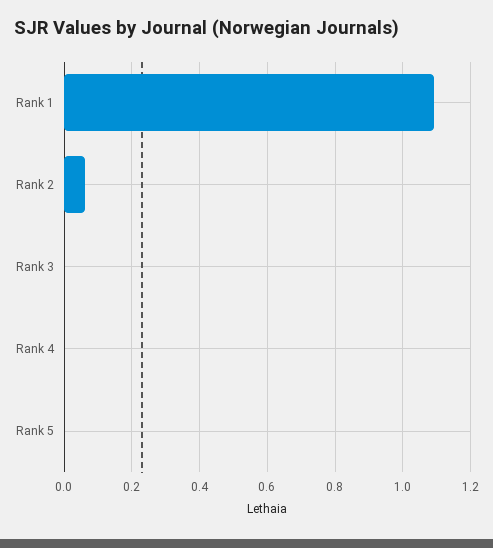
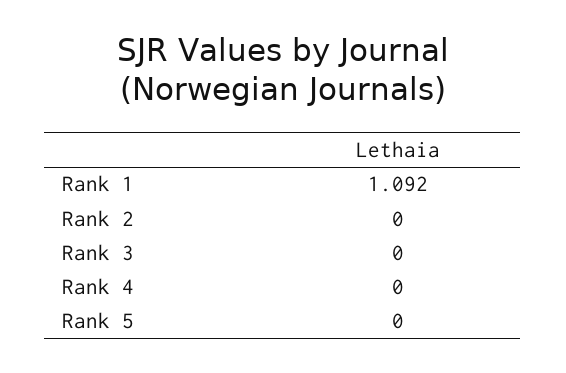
  {
    "Rank 1": 1.092,
-   "Rank 2": 0.06,
+   "Rank 2": 0,
    "Rank 3": 0,
    "Rank 4": 0,
    "Rank 5": 0
  }

